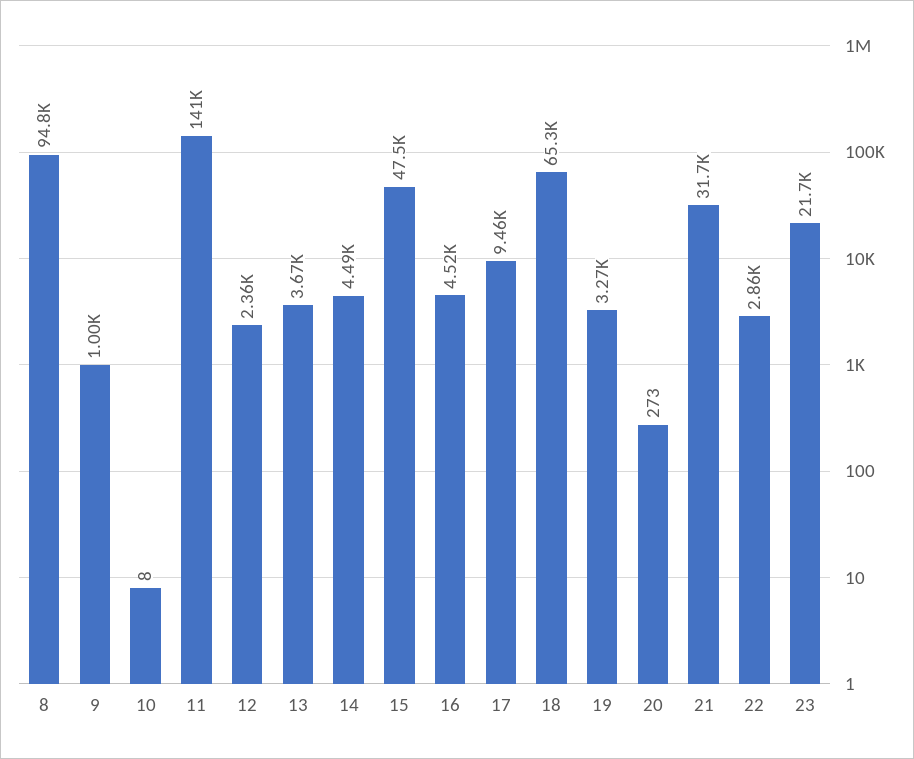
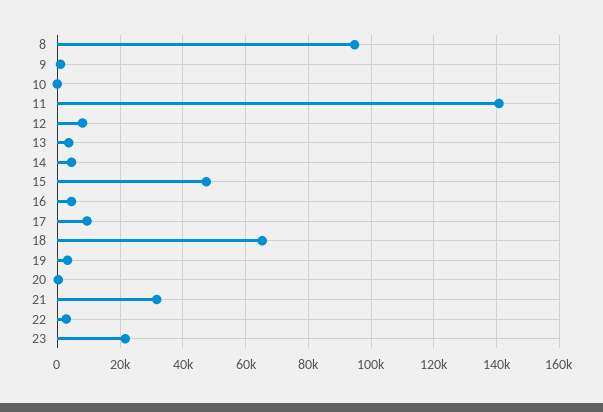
  {
    "8": 94800,
    "9": 1000,
    "10": 8,
    "11": 141000,
-   "12": 2360,
+   "12": 8000,
    "13": 3670,
    "14": 4490,
    "15": 47500,
    "16": 4520,
    "17": 9460,
    "18": 65300,
    "19": 3270,
    "20": 273,
    "21": 31700,
    "22": 2860,
    "23": 21700
  }

